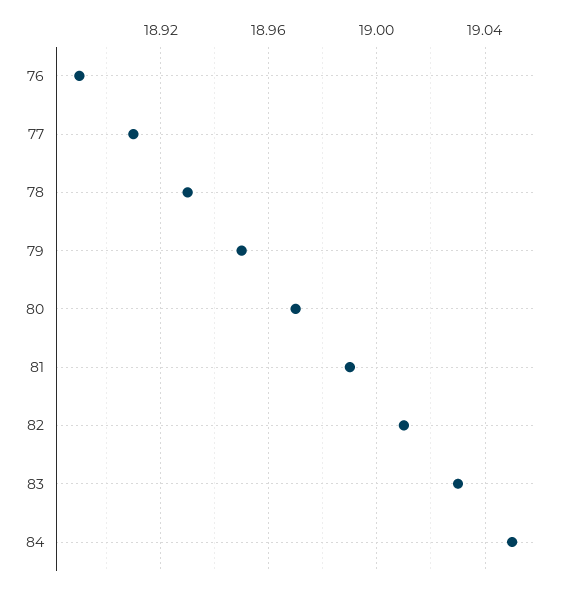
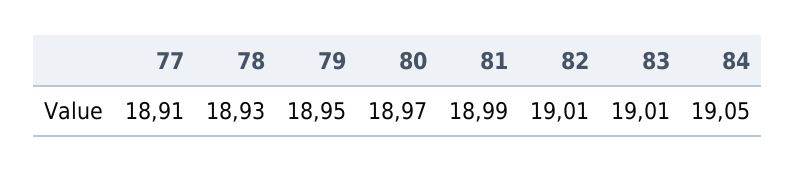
  {
-   "76": 18.89,
    "77": 18.91,
    "78": 18.93,
    "79": 18.95,
    "80": 18.97,
    "81": 18.99,
    "82": 19.01,
-   "83": 19.03,
+   "83": 19.01,
    "84": 19.05
  }

